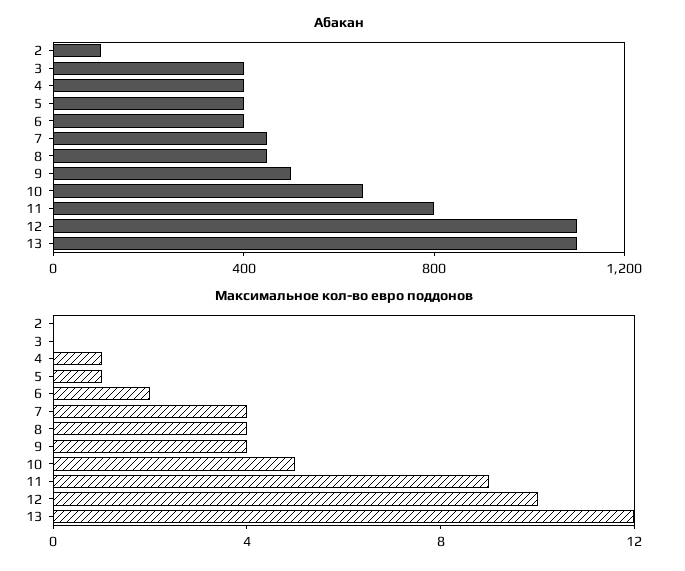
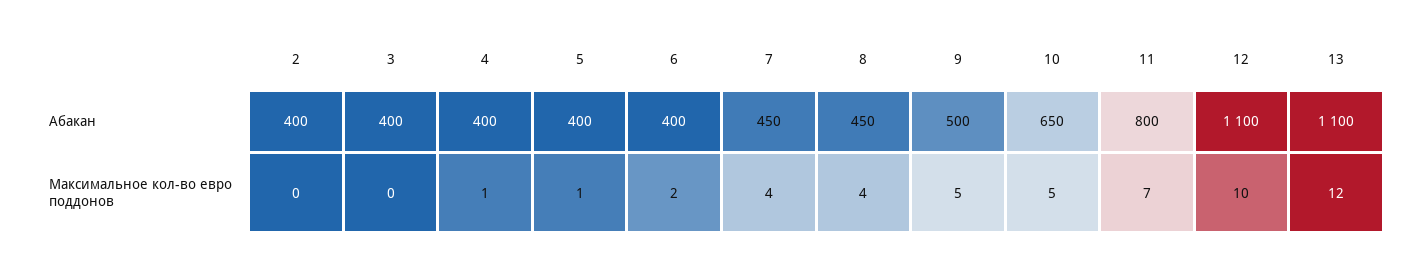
  {
    "Абакан": {
-     "2": 100,
+     "2": 400,
      "3": 400,
      "4": 400,
      "5": 400,
      "6": 400,
      "7": 450,
      "8": 450,
      "9": 500,
      "10": 650,
      "11": 800,
      "12": 1100,
      "13": 1100
    },
    "Максимальное кол-во евро поддонов": {
      "2": 0,
      "3": 0,
      "4": 1,
      "5": 1,
      "6": 2,
      "7": 4,
      "8": 4,
-     "9": 4,
+     "9": 5,
      "10": 5,
-     "11": 9,
+     "11": 7,
      "12": 10,
      "13": 12
    }
  }

